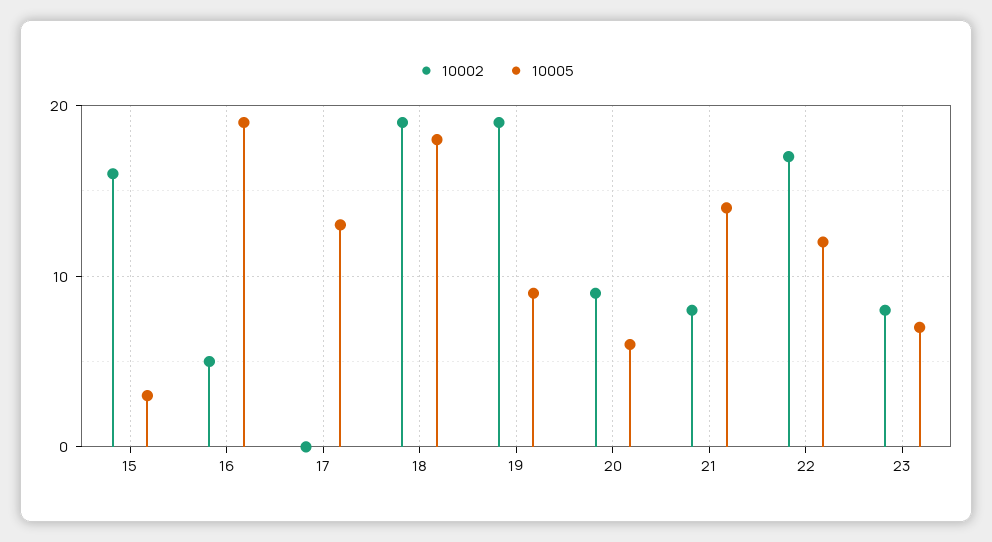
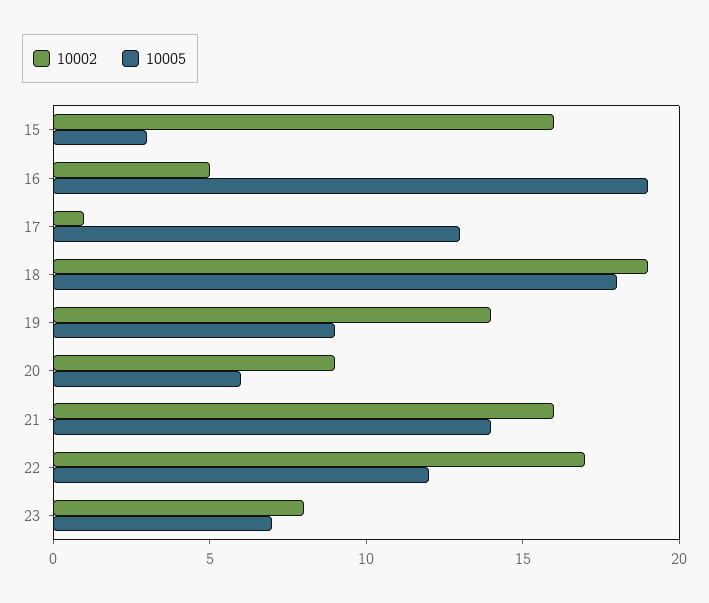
  {
    "10002": {
      "15": 16,
      "16": 5,
-     "17": 0,
+     "17": 1,
      "18": 19,
-     "19": 19,
+     "19": 14,
      "20": 9,
-     "21": 8,
+     "21": 16,
      "22": 17,
      "23": 8
    },
    "10005": {
      "15": 3,
      "16": 19,
      "17": 13,
      "18": 18,
      "19": 9,
      "20": 6,
      "21": 14,
      "22": 12,
      "23": 7
    }
  }

